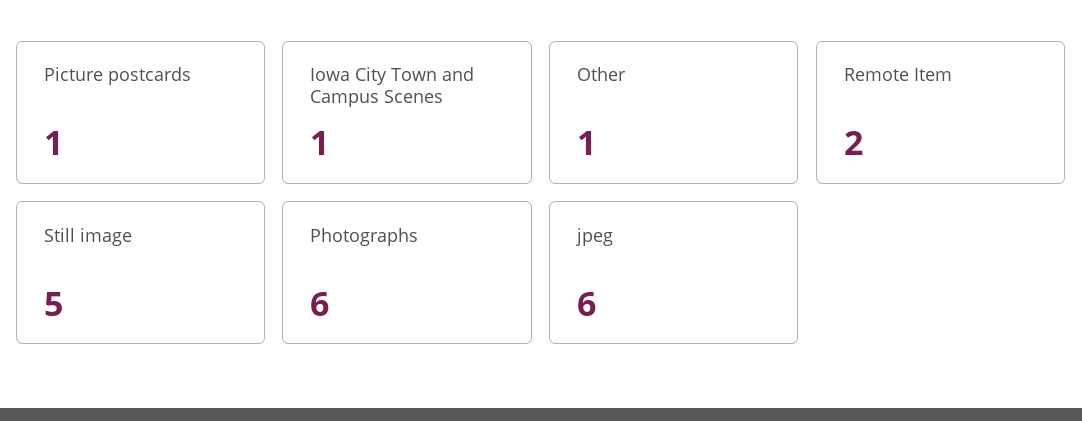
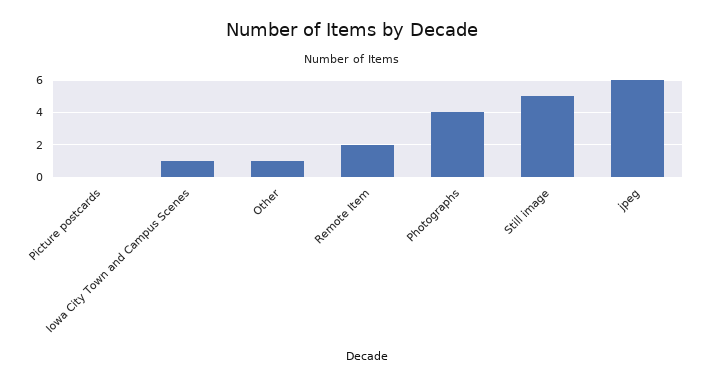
  {
-   "Picture postcards": 1,
+   "Picture postcards": 0,
    "Iowa City Town and Campus Scenes": 1,
    "Other": 1,
    "Remote Item": 2,
    "Still image": 5,
-   "Photographs": 6,
+   "Photographs": 4,
    "jpeg": 6
  }

